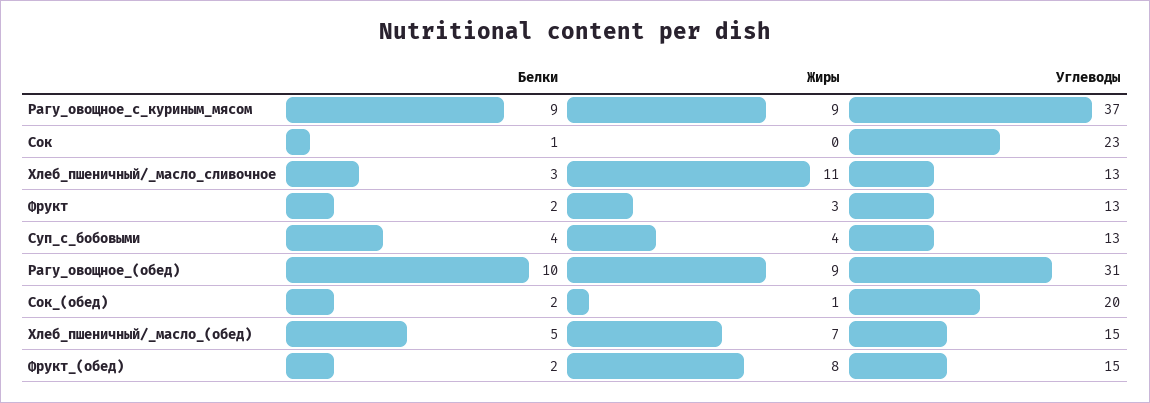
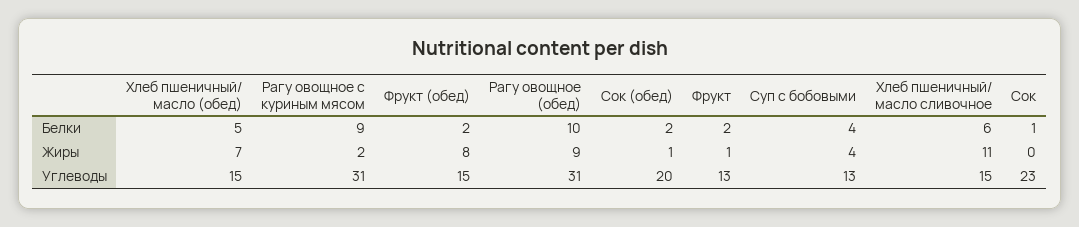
  {
    "Белки": {
      "Рагу_овощное_с_куриным_мясом": 9,
      "Сок": 1,
-     "Хлеб_пшеничный/_масло_сливочное": 3,
+     "Хлеб_пшеничный/_масло_сливочное": 6,
      "Фрукт": 2,
      "Суп_с_бобовыми": 4,
      "Рагу_овощное_(обед)": 10,
      "Сок_(обед)": 2,
      "Хлеб_пшеничный/_масло_(обед)": 5,
      "Фрукт_(обед)": 2
    },
    "Жиры": {
-     "Рагу_овощное_с_куриным_мясом": 9,
+     "Рагу_овощное_с_куриным_мясом": 2,
      "Сок": 0,
      "Хлеб_пшеничный/_масло_сливочное": 11,
-     "Фрукт": 3,
+     "Фрукт": 1,
      "Суп_с_бобовыми": 4,
      "Рагу_овощное_(обед)": 9,
      "Сок_(обед)": 1,
      "Хлеб_пшеничный/_масло_(обед)": 7,
      "Фрукт_(обед)": 8
    },
    "Углеводы": {
-     "Рагу_овощное_с_куриным_мясом": 37,
+     "Рагу_овощное_с_куриным_мясом": 31,
      "Сок": 23,
-     "Хлеб_пшеничный/_масло_сливочное": 13,
+     "Хлеб_пшеничный/_масло_сливочное": 15,
      "Фрукт": 13,
      "Суп_с_бобовыми": 13,
      "Рагу_овощное_(обед)": 31,
      "Сок_(обед)": 20,
      "Хлеб_пшеничный/_масло_(обед)": 15,
      "Фрукт_(обед)": 15
    }
  }

